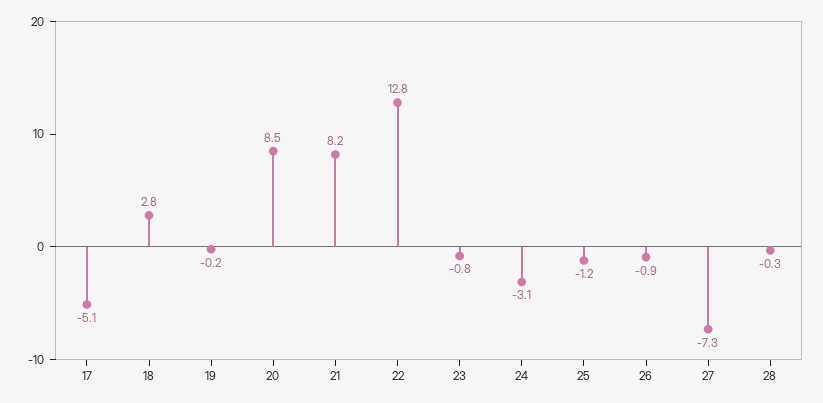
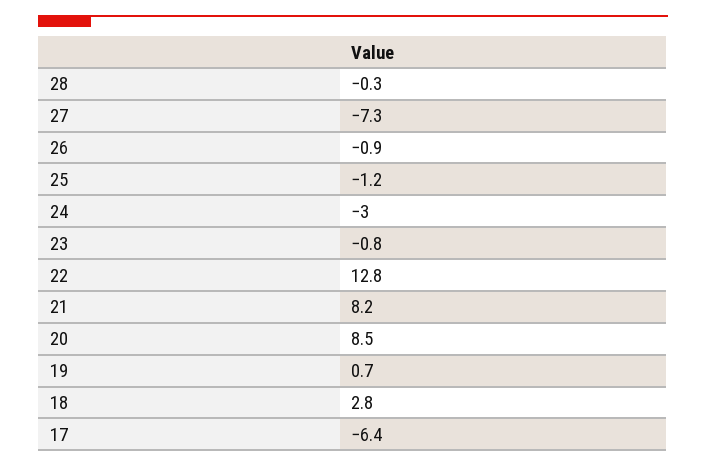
  {
-   "17": -5.1,
+   "17": -6.4,
    "18": 2.8,
-   "19": -0.2,
+   "19": 0.7,
    "20": 8.5,
    "21": 8.2,
    "22": 12.8,
    "23": -0.8,
-   "24": -3.1,
+   "24": -3,
    "25": -1.2,
    "26": -0.9,
    "27": -7.3,
    "28": -0.3
  }

